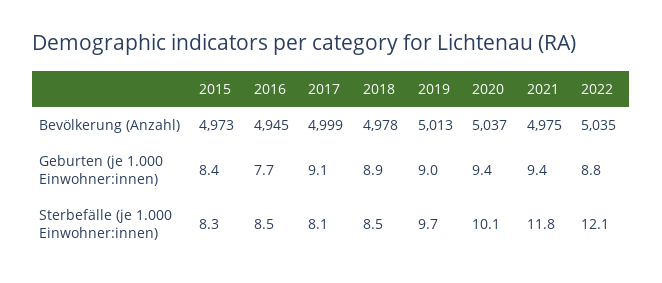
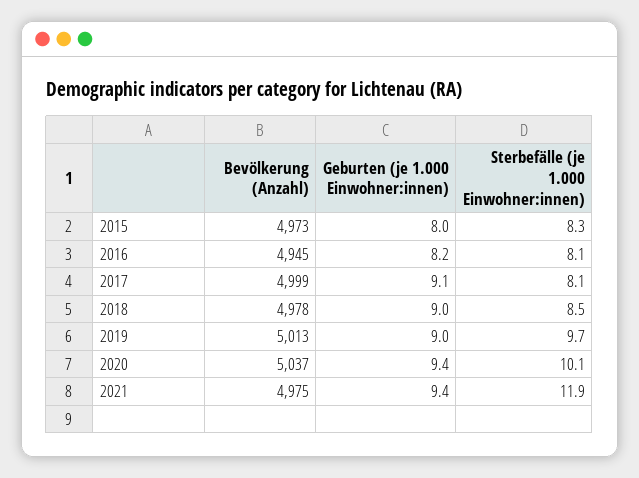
  {
    "2015": {
      "Bevölkerung (Anzahl)": 4973,
-     "Geburten (je 1.000 Einwohner:innen)": 8.4,
+     "Geburten (je 1.000 Einwohner:innen)": 8,
      "Sterbefälle (je 1.000 Einwohner:innen)": 8.3
    },
    "2016": {
      "Bevölkerung (Anzahl)": 4945,
-     "Geburten (je 1.000 Einwohner:innen)": 7.7,
+     "Geburten (je 1.000 Einwohner:innen)": 8.2,
-     "Sterbefälle (je 1.000 Einwohner:innen)": 8.5
+     "Sterbefälle (je 1.000 Einwohner:innen)": 8.1
    },
    "2017": {
      "Bevölkerung (Anzahl)": 4999,
      "Geburten (je 1.000 Einwohner:innen)": 9.1,
      "Sterbefälle (je 1.000 Einwohner:innen)": 8.1
    },
    "2018": {
      "Bevölkerung (Anzahl)": 4978,
-     "Geburten (je 1.000 Einwohner:innen)": 8.9,
+     "Geburten (je 1.000 Einwohner:innen)": 9,
      "Sterbefälle (je 1.000 Einwohner:innen)": 8.5
    },
    "2019": {
      "Bevölkerung (Anzahl)": 5013,
      "Geburten (je 1.000 Einwohner:innen)": 9,
      "Sterbefälle (je 1.000 Einwohner:innen)": 9.7
    },
    "2020": {
      "Bevölkerung (Anzahl)": 5037,
      "Geburten (je 1.000 Einwohner:innen)": 9.4,
      "Sterbefälle (je 1.000 Einwohner:innen)": 10.1
    },
    "2021": {
      "Bevölkerung (Anzahl)": 4975,
      "Geburten (je 1.000 Einwohner:innen)": 9.4,
-     "Sterbefälle (je 1.000 Einwohner:innen)": 11.8
+     "Sterbefälle (je 1.000 Einwohner:innen)": 11.9
-   },
+   }
-   "2022": {
-     "Bevölkerung (Anzahl)": 5035,
-     "Geburten (je 1.000 Einwohner:innen)": 8.8,
-     "Sterbefälle (je 1.000 Einwohner:innen)": 12.1
-   }
  }

